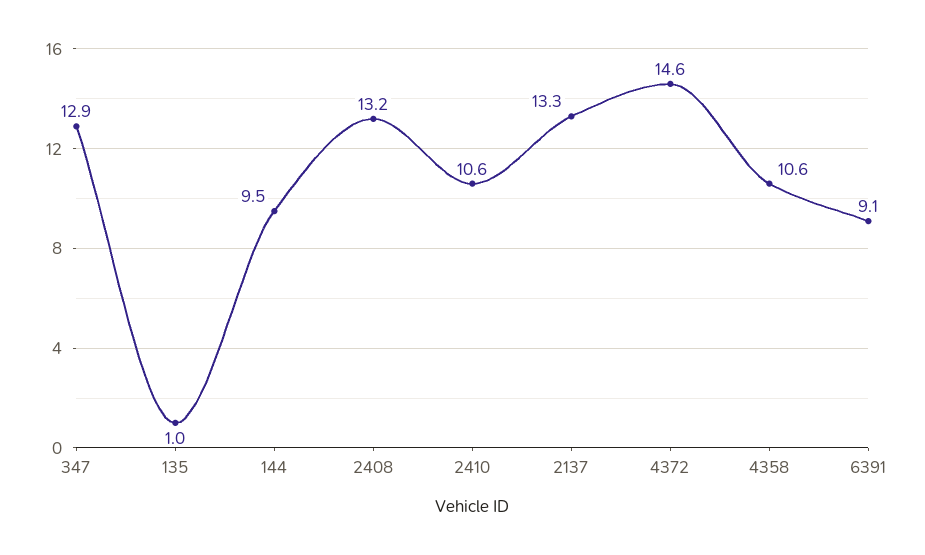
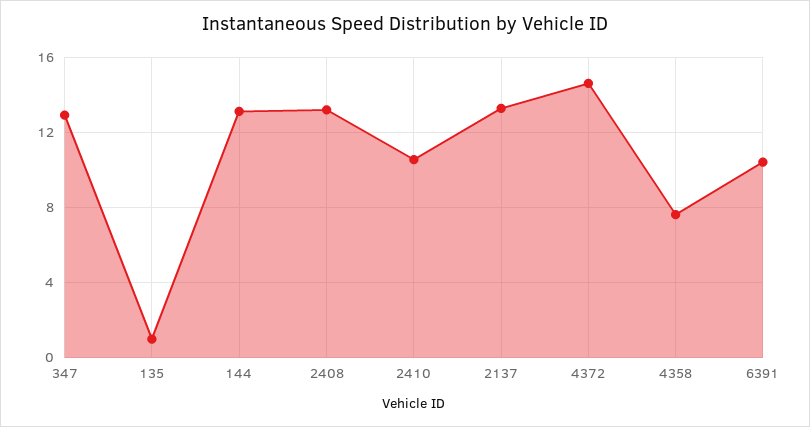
  {
    "347": 12.9,
    "135": 1,
-   "144": 9.5,
+   "144": 13,
    "2408": 13.2,
    "2410": 10.6,
    "2137": 13.3,
    "4372": 14.6,
-   "4358": 10.6,
+   "4358": 7.5,
-   "6391": 9.1
+   "6391": 10.5
  }

